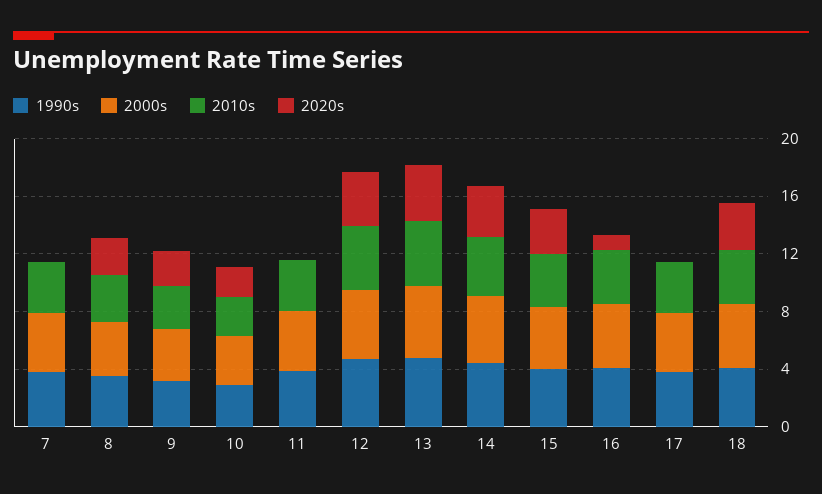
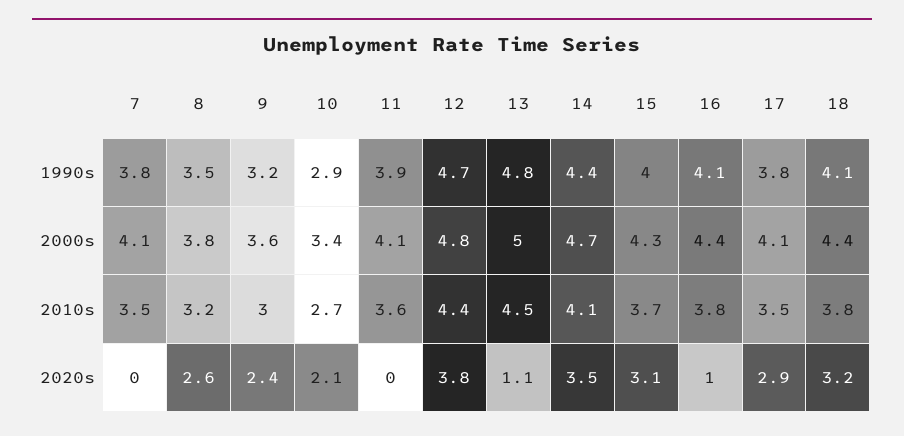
  {
    "1990s": {
      "7": 3.8,
      "8": 3.5,
      "9": 3.2,
      "10": 2.9,
      "11": 3.9,
      "12": 4.7,
      "13": 4.8,
      "14": 4.4,
      "15": 4,
      "16": 4.1,
      "17": 3.8,
      "18": 4.1
    },
    "2000s": {
      "7": 4.1,
      "8": 3.8,
      "9": 3.6,
      "10": 3.4,
      "11": 4.1,
      "12": 4.8,
      "13": 5,
      "14": 4.7,
      "15": 4.3,
      "16": 4.4,
      "17": 4.1,
      "18": 4.4
    },
    "2010s": {
      "7": 3.5,
      "8": 3.2,
      "9": 3,
      "10": 2.7,
      "11": 3.6,
      "12": 4.4,
      "13": 4.5,
      "14": 4.1,
      "15": 3.7,
      "16": 3.8,
      "17": 3.5,
      "18": 3.8
    },
    "2020s": {
      "7": 0,
      "8": 2.6,
      "9": 2.4,
      "10": 2.1,
      "11": 0,
      "12": 3.8,
-     "13": 4,
+     "13": 1.1,
      "14": 3.5,
      "15": 3.1,
      "16": 1,
-     "17": 0,
+     "17": 2.9,
      "18": 3.2
    }
  }

